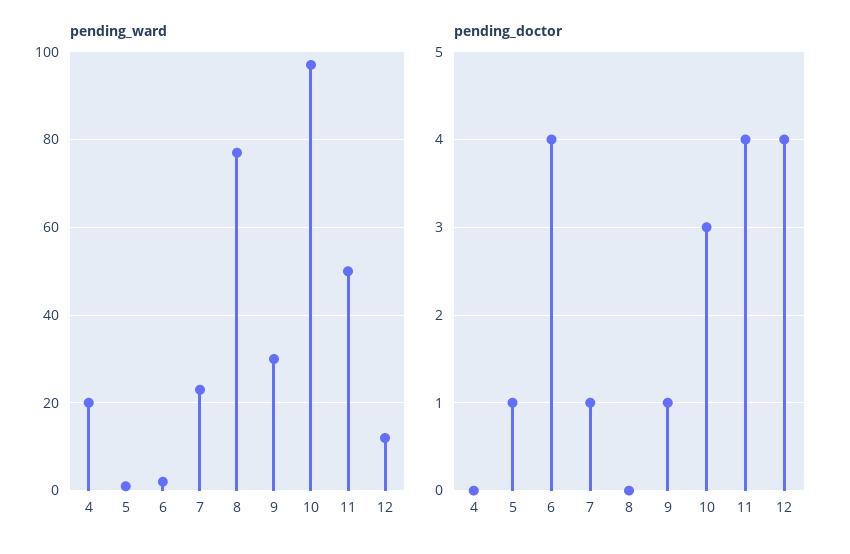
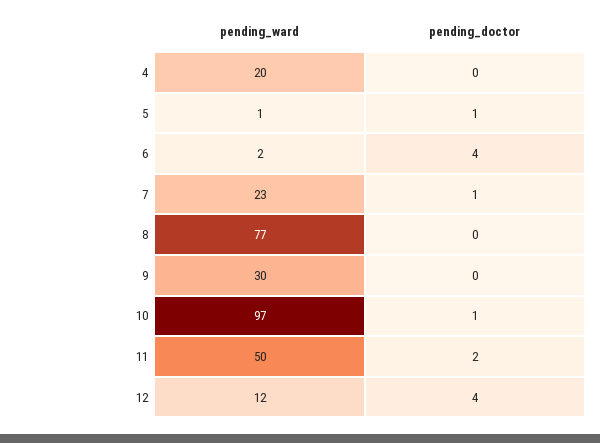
  {
    "pending_ward": {
      "4": 20,
      "5": 1,
      "6": 2,
      "7": 23,
      "8": 77,
      "9": 30,
      "10": 97,
      "11": 50,
      "12": 12
    },
    "pending_doctor": {
      "4": 0,
      "5": 1,
      "6": 4,
      "7": 1,
      "8": 0,
-     "9": 1,
+     "9": 0,
-     "10": 3,
+     "10": 1,
-     "11": 4,
+     "11": 2,
      "12": 4
    }
  }

